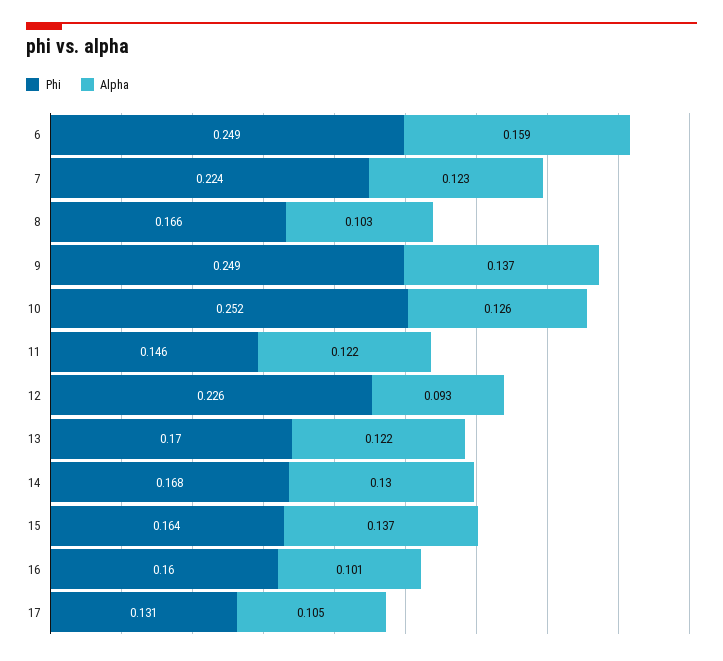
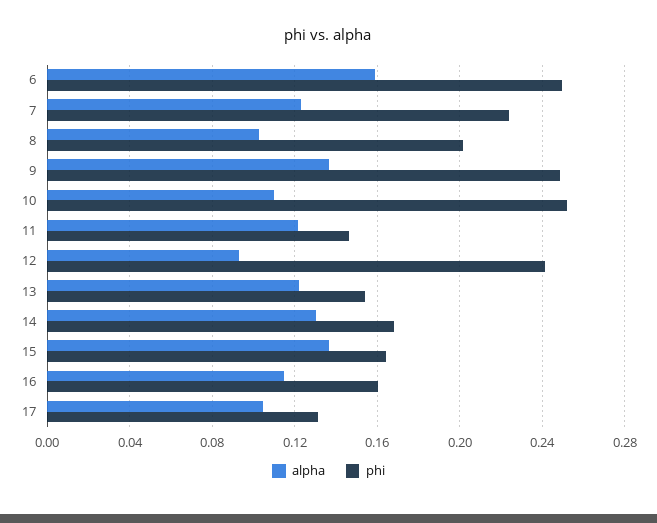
  {
    "Phi": {
      "6": 0.249,
      "7": 0.224,
-     "8": 0.166,
+     "8": 0.2,
      "9": 0.249,
      "10": 0.252,
      "11": 0.146,
-     "12": 0.226,
+     "12": 0.24,
-     "13": 0.17,
+     "13": 0.155,
      "14": 0.168,
      "15": 0.164,
      "16": 0.16,
      "17": 0.131
    },
    "Alpha": {
      "6": 0.159,
      "7": 0.123,
      "8": 0.103,
      "9": 0.137,
-     "10": 0.126,
+     "10": 0.11,
      "11": 0.122,
      "12": 0.093,
      "13": 0.122,
      "14": 0.13,
      "15": 0.137,
-     "16": 0.101,
+     "16": 0.115,
      "17": 0.105
    }
  }

